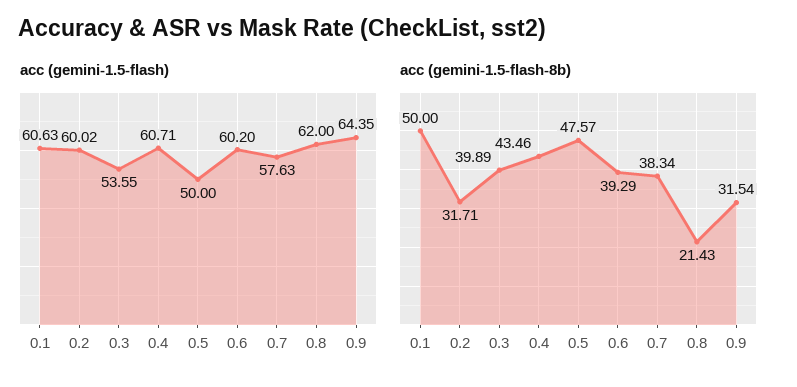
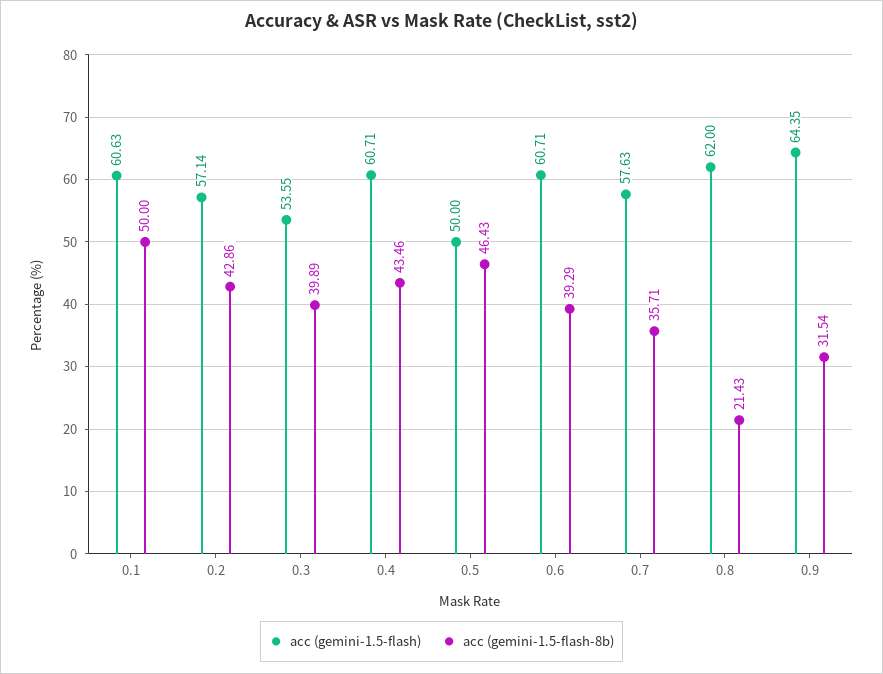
  {
    "acc (gemini-1.5-flash)": {
      "0.1": 60.63,
-     "0.2": 60.02,
+     "0.2": 57.14,
      "0.3": 53.55,
      "0.4": 60.71,
      "0.5": 50,
-     "0.6": 60.2,
+     "0.6": 60.71,
      "0.7": 57.63,
      "0.8": 62,
      "0.9": 64.35
    },
    "acc (gemini-1.5-flash-8b)": {
      "0.1": 50,
-     "0.2": 31.71,
+     "0.2": 42.86,
      "0.3": 39.89,
      "0.4": 43.46,
-     "0.5": 47.57,
+     "0.5": 46.43,
      "0.6": 39.29,
-     "0.7": 38.34,
+     "0.7": 35.71,
      "0.8": 21.43,
      "0.9": 31.54
    }
  }

